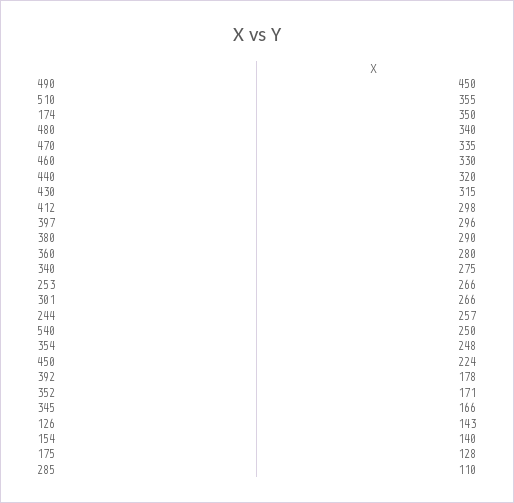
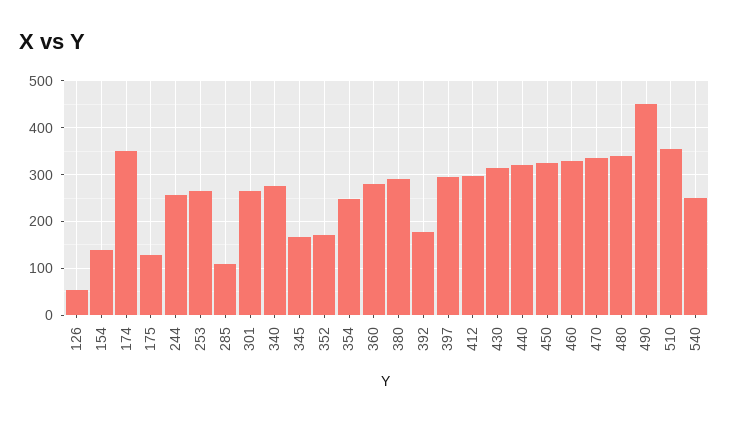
  {
    "490": 450,
    "510": 355,
    "174": 350,
    "480": 340,
    "470": 335,
    "460": 330,
    "440": 320,
    "430": 315,
    "412": 298,
    "397": 296,
    "380": 290,
    "360": 280,
    "340": 275,
    "253": 266,
    "301": 266,
    "244": 257,
    "540": 250,
    "354": 248,
-   "450": 224,
+   "450": 320,
    "392": 178,
    "352": 171,
    "345": 166,
-   "126": 143,
+   "126": 60,
    "154": 140,
    "175": 128,
    "285": 110
  }

